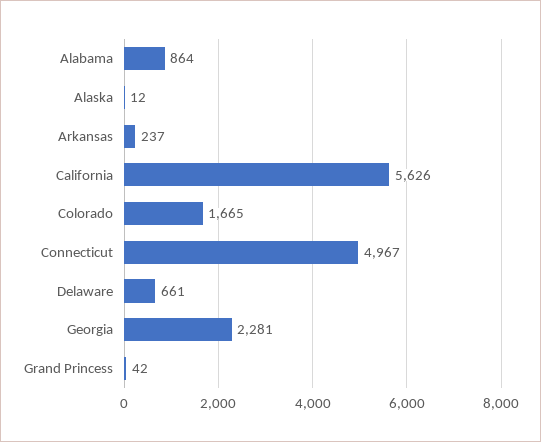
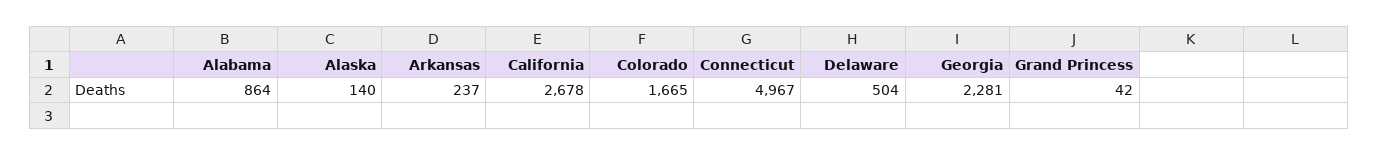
  {
    "Alabama": 864,
-   "Alaska": 12,
+   "Alaska": 140,
    "Arkansas": 237,
-   "California": 5626,
+   "California": 2678,
    "Colorado": 1665,
    "Connecticut": 4967,
-   "Delaware": 661,
+   "Delaware": 504,
    "Georgia": 2281,
    "Grand Princess": 42
  }

